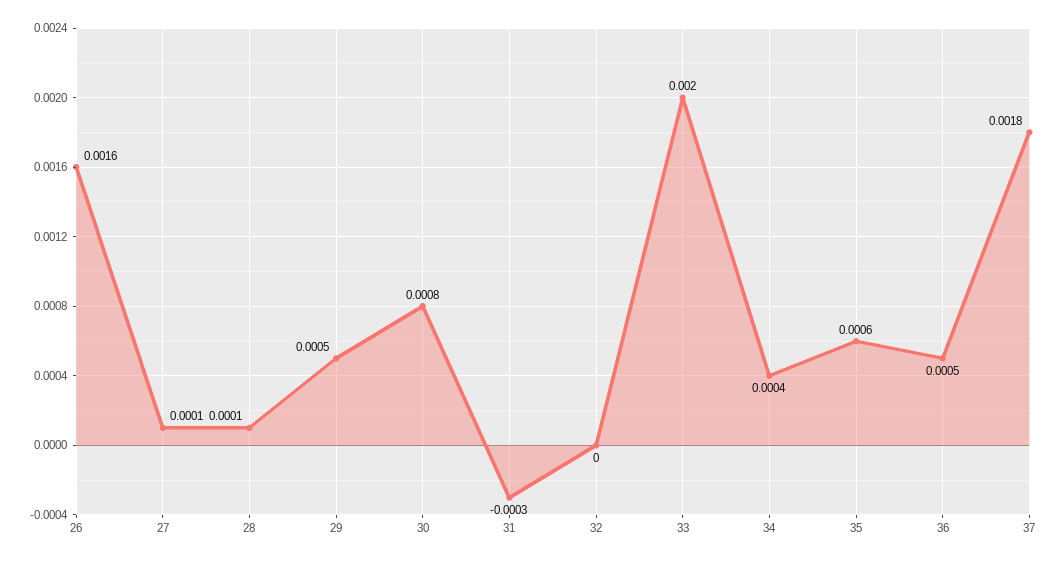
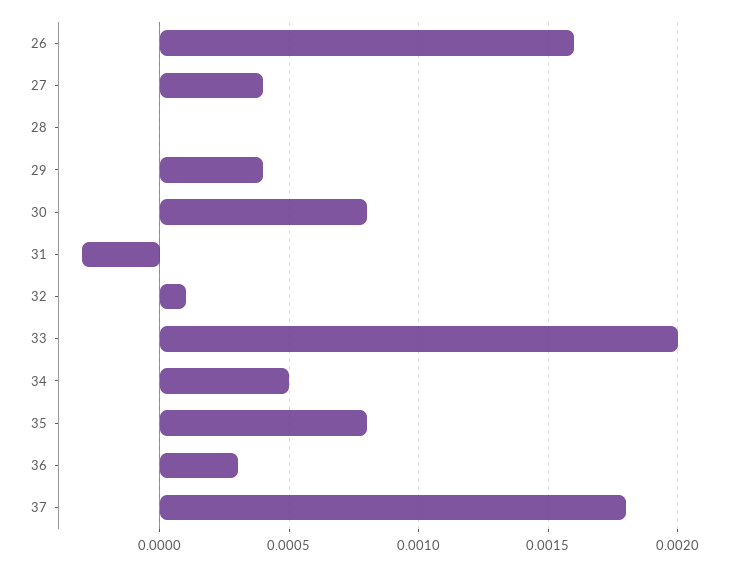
  {
    "26": 0.0016,
-   "27": 0.0001,
+   "27": 0.0004,
-   "28": 0.0001,
+   "28": 0,
-   "29": 0.0005,
+   "29": 0.0004,
    "30": 0.0008,
    "31": -0.0003,
-   "32": 0,
+   "32": 0.0001,
    "33": 0.002,
-   "34": 0.0004,
+   "34": 0.0005,
-   "35": 0.0006,
+   "35": 0.0008,
-   "36": 0.0005,
+   "36": 0.0003,
    "37": 0.0018
  }

